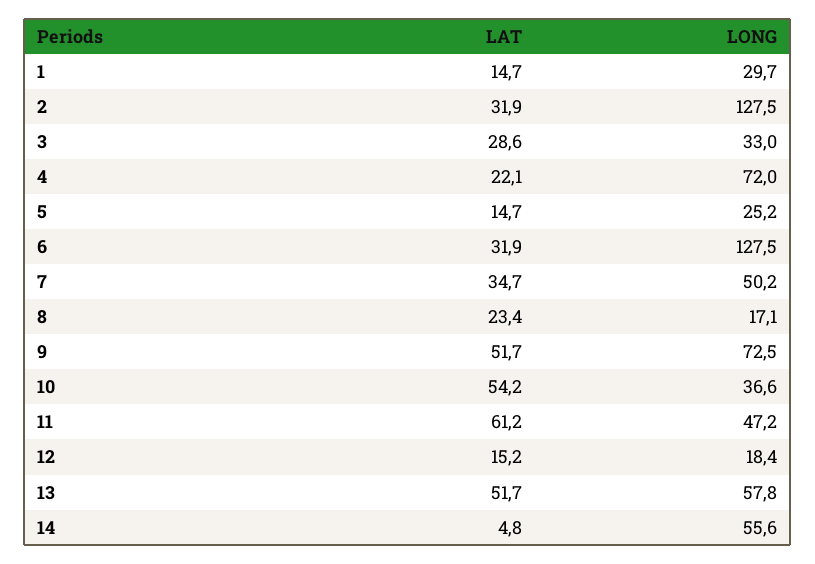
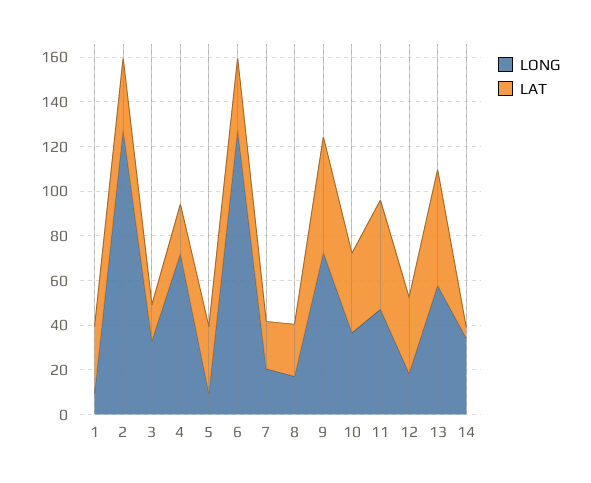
  {
    "LAT": {
-     "1": 14.7,
+     "1": 30,
      "2": 31.9,
-     "3": 28.6,
+     "3": 15,
      "4": 22.1,
-     "5": 14.7,
+     "5": 30,
      "6": 31.9,
-     "7": 34.7,
+     "7": 20,
      "8": 23.4,
      "9": 51.7,
-     "10": 54.2,
+     "10": 35,
-     "11": 61.2,
+     "11": 50,
-     "12": 15.2,
+     "12": 35,
      "13": 51.7,
      "14": 4.8
    },
    "LONG": {
-     "1": 29.7,
+     "1": 10,
      "2": 127.5,
      "3": 33,
      "4": 72,
-     "5": 25.2,
+     "5": 10,
      "6": 127.5,
-     "7": 50.2,
+     "7": 20,
      "8": 17.1,
      "9": 72.5,
      "10": 36.6,
      "11": 47.2,
      "12": 18.4,
      "13": 57.8,
-     "14": 55.6
+     "14": 35
    }
  }

